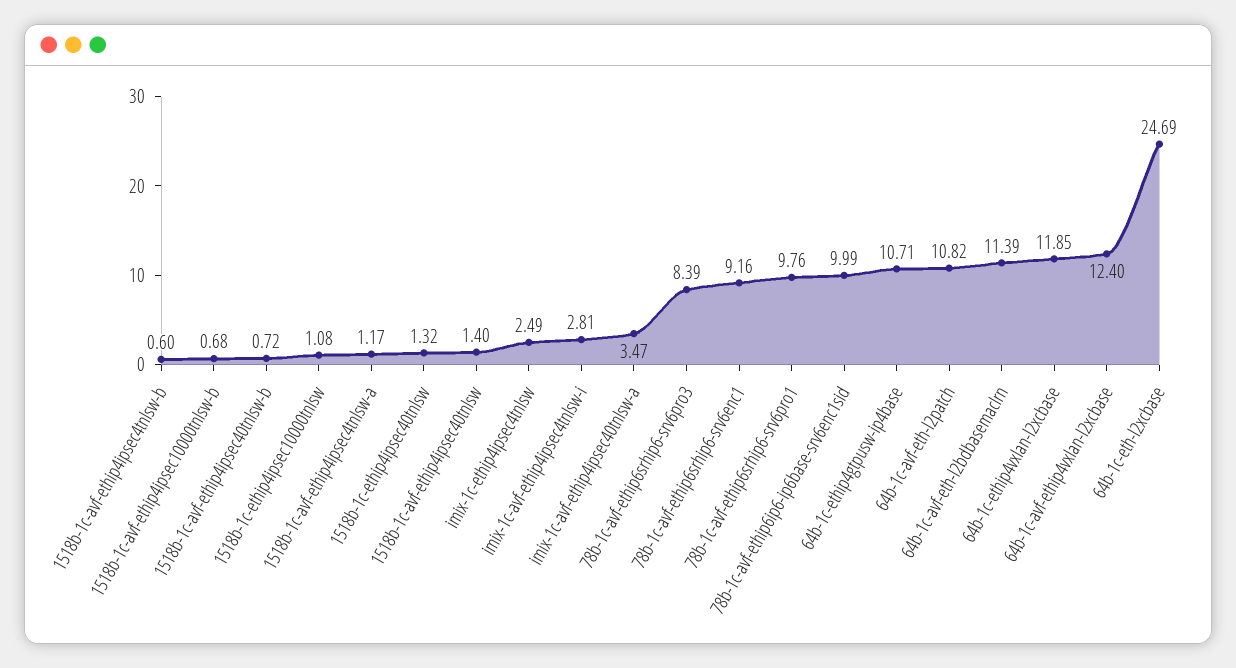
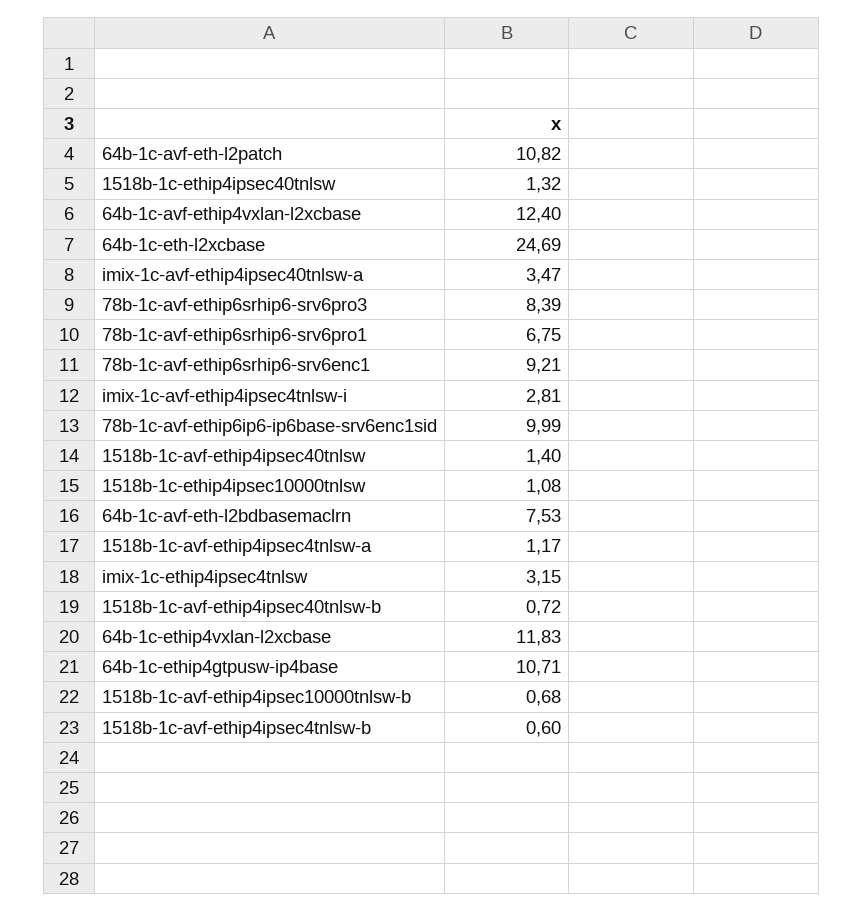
  {
    "1518b-1c-avf-ethip4ipsec4tnlsw-b": 0.6,
    "1518b-1c-avf-ethip4ipsec10000tnlsw-b": 0.68,
    "1518b-1c-avf-ethip4ipsec40tnlsw-b": 0.72,
    "1518b-1c-ethip4ipsec10000tnlsw": 1.08,
    "1518b-1c-avf-ethip4ipsec4tnlsw-a": 1.17,
    "1518b-1c-ethip4ipsec40tnlsw": 1.32,
    "1518b-1c-avf-ethip4ipsec40tnlsw": 1.4,
-   "imix-1c-ethip4ipsec4tnlsw": 2.49,
+   "imix-1c-ethip4ipsec4tnlsw": 3.15,
    "imix-1c-avf-ethip4ipsec4tnlsw-i": 2.81,
    "imix-1c-avf-ethip4ipsec40tnlsw-a": 3.47,
    "78b-1c-avf-ethip6srhip6-srv6pro3": 8.39,
-   "78b-1c-avf-ethip6srhip6-srv6enc1": 9.16,
+   "78b-1c-avf-ethip6srhip6-srv6enc1": 9.21,
-   "78b-1c-avf-ethip6srhip6-srv6pro1": 9.76,
+   "78b-1c-avf-ethip6srhip6-srv6pro1": 6.75,
    "78b-1c-avf-ethip6ip6-ip6base-srv6enc1sid": 9.99,
    "64b-1c-ethip4gtpusw-ip4base": 10.71,
    "64b-1c-avf-eth-l2patch": 10.82,
-   "64b-1c-avf-eth-l2bdbasemaclrn": 11.39,
+   "64b-1c-avf-eth-l2bdbasemaclrn": 7.53,
-   "64b-1c-ethip4vxlan-l2xcbase": 11.85,
+   "64b-1c-ethip4vxlan-l2xcbase": 11.83,
    "64b-1c-avf-ethip4vxlan-l2xcbase": 12.4,
    "64b-1c-eth-l2xcbase": 24.69
  }

